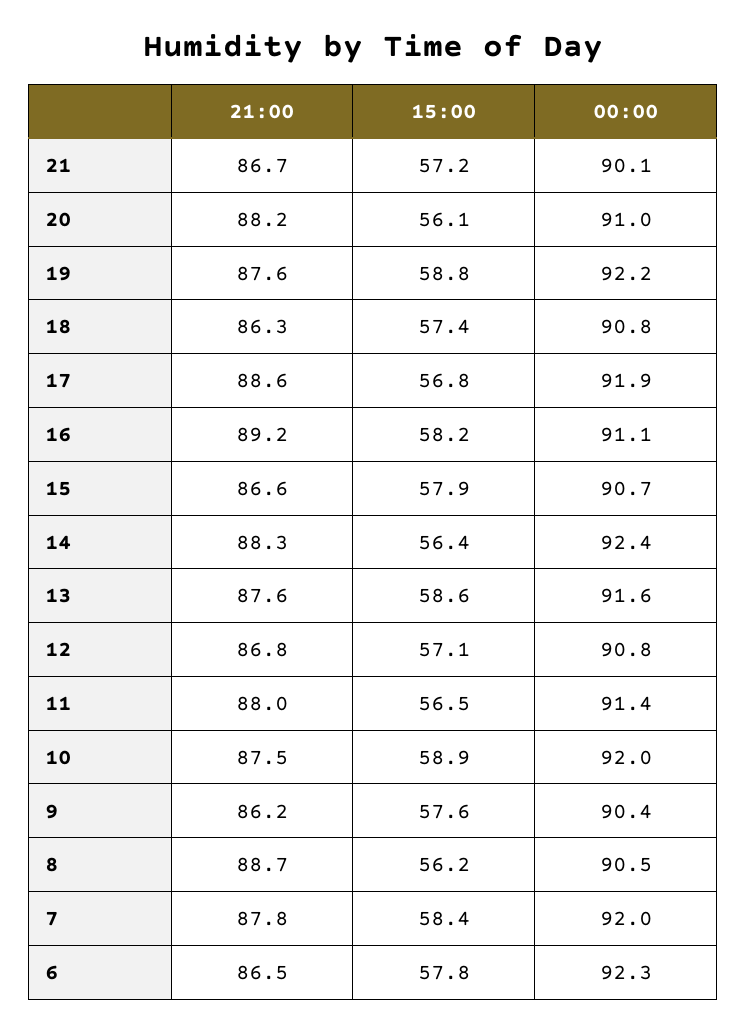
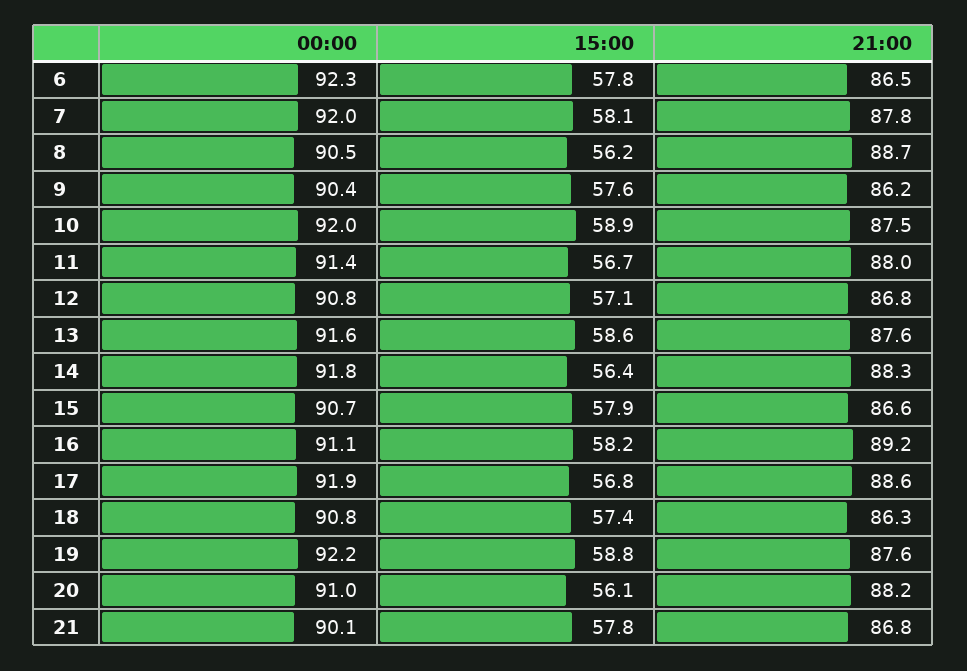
  {
    "21:00": {
-     "21": 86.7,
+     "21": 86.8,
      "20": 88.2,
      "19": 87.6,
      "18": 86.3,
      "17": 88.6,
      "16": 89.2,
      "15": 86.6,
      "14": 88.3,
      "13": 87.6,
      "12": 86.8,
      "11": 88,
      "10": 87.5,
      "9": 86.2,
      "8": 88.7,
      "7": 87.8,
      "6": 86.5
    },
    "15:00": {
-     "21": 57.2,
+     "21": 57.8,
      "20": 56.1,
      "19": 58.8,
      "18": 57.4,
      "17": 56.8,
      "16": 58.2,
      "15": 57.9,
      "14": 56.4,
      "13": 58.6,
      "12": 57.1,
-     "11": 56.5,
+     "11": 56.7,
      "10": 58.9,
      "9": 57.6,
      "8": 56.2,
-     "7": 58.4,
+     "7": 58.1,
      "6": 57.8
    },
    "00:00": {
      "21": 90.1,
      "20": 91,
      "19": 92.2,
      "18": 90.8,
      "17": 91.9,
      "16": 91.1,
      "15": 90.7,
-     "14": 92.4,
+     "14": 91.8,
      "13": 91.6,
      "12": 90.8,
      "11": 91.4,
      "10": 92,
      "9": 90.4,
      "8": 90.5,
      "7": 92,
      "6": 92.3
    }
  }

